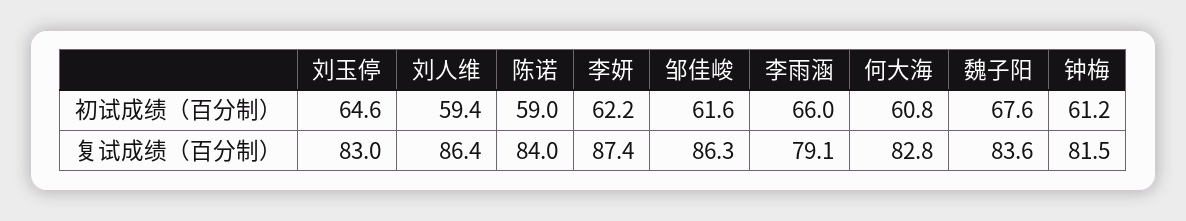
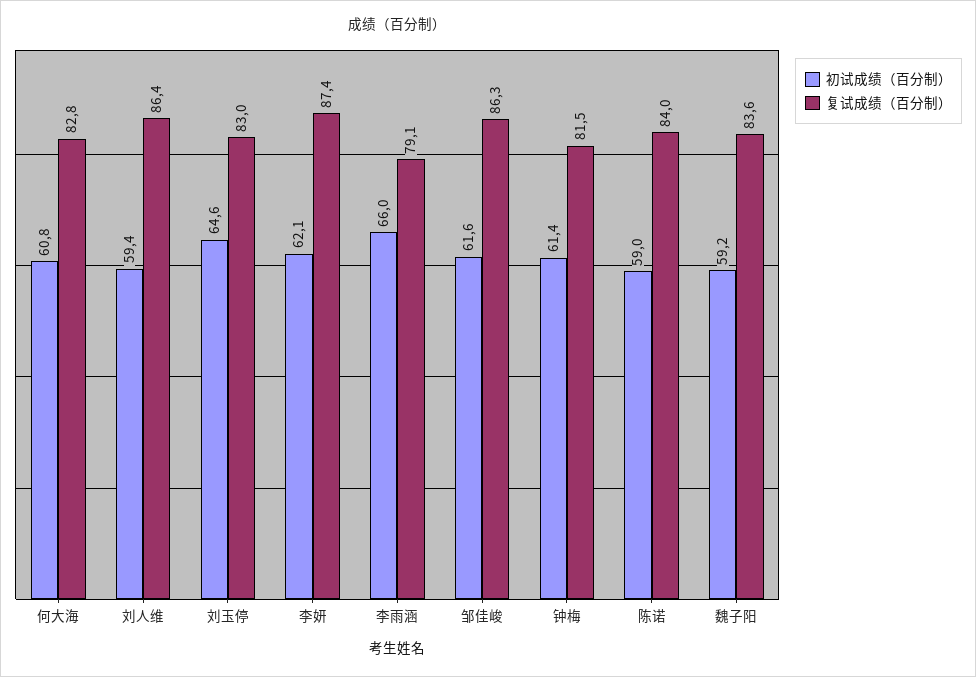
  {
    "初试成绩（百分制）": {
      "刘玉停": 64.6,
      "刘人维": 59.4,
      "陈诺": 59,
-     "李妍": 62.2,
+     "李妍": 62.1,
      "邹佳峻": 61.6,
      "李雨涵": 66,
      "何大海": 60.8,
-     "魏子阳": 67.6,
+     "魏子阳": 59.2,
-     "钟梅": 61.2
+     "钟梅": 61.4
    },
    "复试成绩（百分制）": {
      "刘玉停": 83,
      "刘人维": 86.4,
      "陈诺": 84,
      "李妍": 87.4,
      "邹佳峻": 86.3,
      "李雨涵": 79.1,
      "何大海": 82.8,
      "魏子阳": 83.6,
      "钟梅": 81.5
    }
  }

